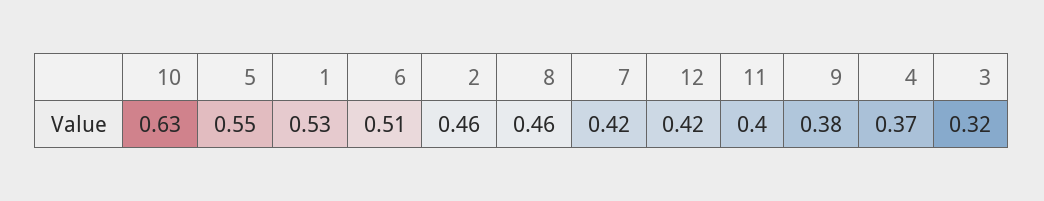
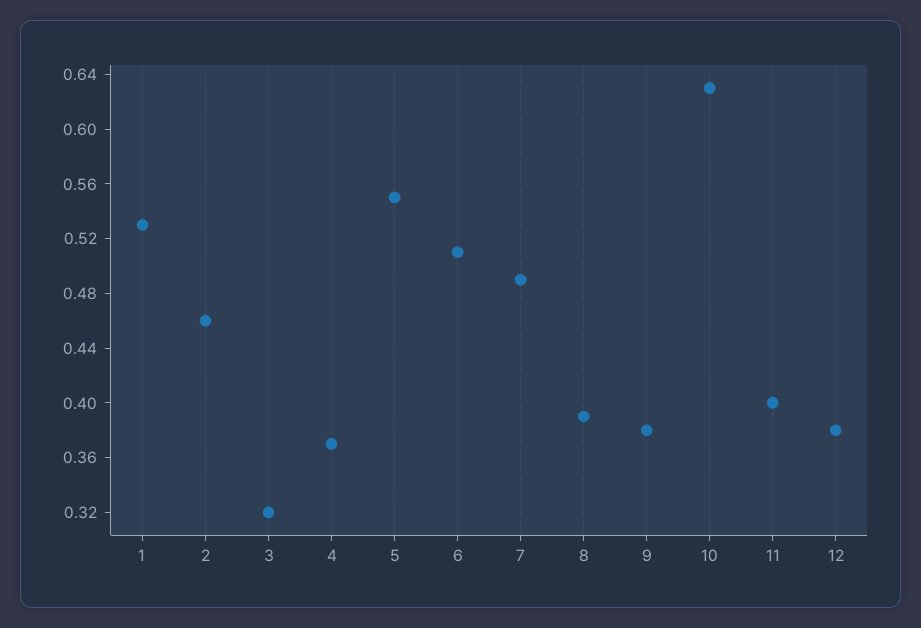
  {
    "10": 0.63,
    "5": 0.55,
    "1": 0.53,
    "6": 0.51,
    "2": 0.46,
-   "8": 0.46,
+   "8": 0.39,
-   "7": 0.42,
+   "7": 0.49,
-   "12": 0.42,
+   "12": 0.38,
    "11": 0.4,
    "9": 0.38,
    "4": 0.37,
    "3": 0.32
  }

